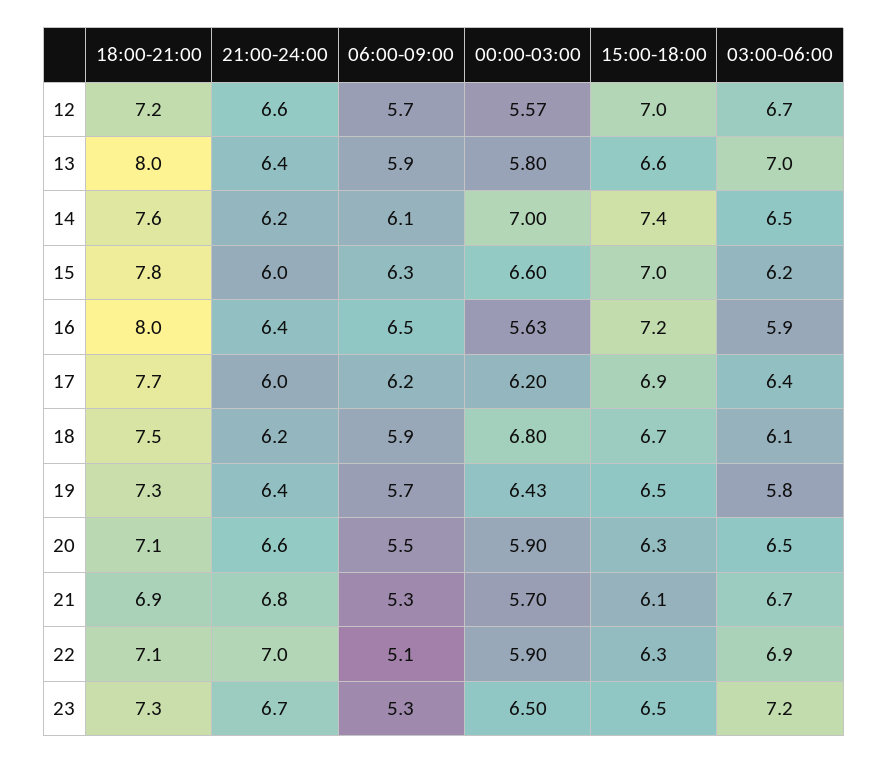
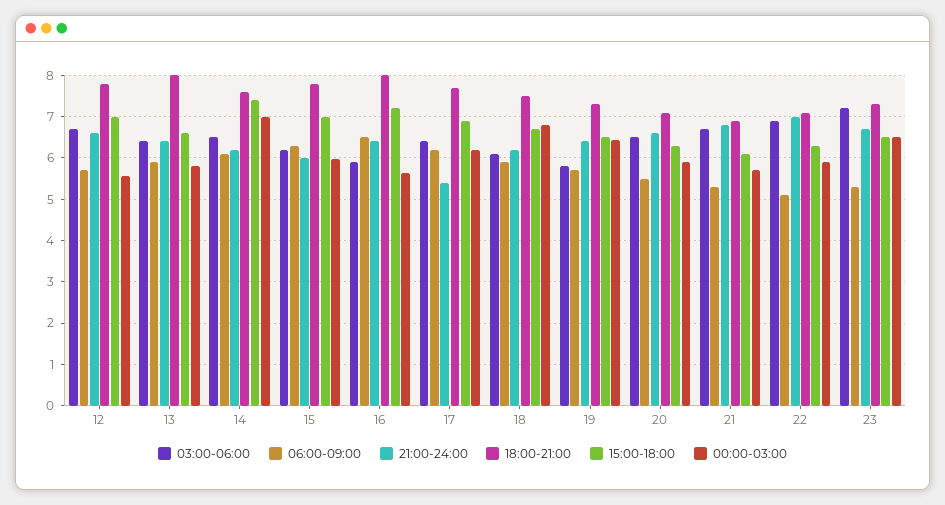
  {
    "18:00-21:00": {
-     "12": 7.2,
+     "12": 7.8,
      "13": 8,
      "14": 7.6,
      "15": 7.8,
      "16": 8,
      "17": 7.7,
      "18": 7.5,
      "19": 7.3,
      "20": 7.1,
      "21": 6.9,
      "22": 7.1,
      "23": 7.3
    },
    "21:00-24:00": {
      "12": 6.6,
      "13": 6.4,
      "14": 6.2,
      "15": 6,
      "16": 6.4,
-     "17": 6,
+     "17": 5.4,
      "18": 6.2,
      "19": 6.4,
      "20": 6.6,
      "21": 6.8,
      "22": 7,
      "23": 6.7
    },
    "06:00-09:00": {
      "12": 5.7,
      "13": 5.9,
      "14": 6.1,
      "15": 6.3,
      "16": 6.5,
      "17": 6.2,
      "18": 5.9,
      "19": 5.7,
      "20": 5.5,
      "21": 5.3,
      "22": 5.1,
      "23": 5.3
    },
    "00:00-03:00": {
      "12": 5.57,
      "13": 5.8,
      "14": 7,
-     "15": 6.6,
+     "15": 6,
      "16": 5.63,
      "17": 6.2,
      "18": 6.8,
      "19": 6.43,
      "20": 5.9,
      "21": 5.7,
      "22": 5.9,
      "23": 6.5
    },
    "15:00-18:00": {
      "12": 7,
      "13": 6.6,
      "14": 7.4,
      "15": 7,
      "16": 7.2,
      "17": 6.9,
      "18": 6.7,
      "19": 6.5,
      "20": 6.3,
      "21": 6.1,
      "22": 6.3,
      "23": 6.5
    },
    "03:00-06:00": {
      "12": 6.7,
-     "13": 7,
+     "13": 6.4,
      "14": 6.5,
      "15": 6.2,
      "16": 5.9,
      "17": 6.4,
      "18": 6.1,
      "19": 5.8,
      "20": 6.5,
      "21": 6.7,
      "22": 6.9,
      "23": 7.2
    }
  }

